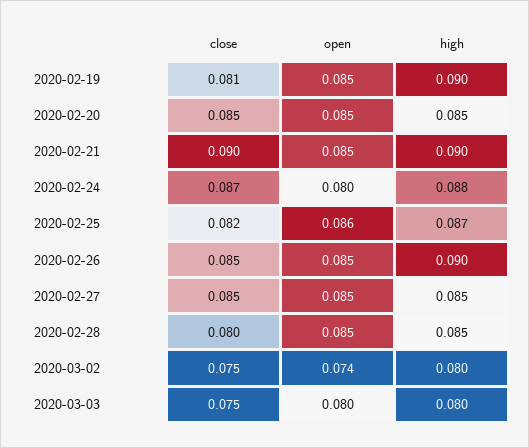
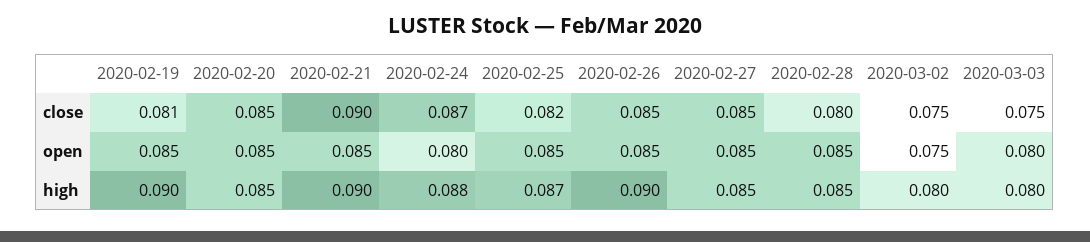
  {
    "close": {
      "2020-02-19": 0.081,
      "2020-02-20": 0.085,
      "2020-02-21": 0.09,
      "2020-02-24": 0.087,
      "2020-02-25": 0.082,
      "2020-02-26": 0.085,
      "2020-02-27": 0.085,
      "2020-02-28": 0.08,
      "2020-03-02": 0.075,
      "2020-03-03": 0.075
    },
    "open": {
      "2020-02-19": 0.085,
      "2020-02-20": 0.085,
      "2020-02-21": 0.085,
      "2020-02-24": 0.08,
-     "2020-02-25": 0.086,
+     "2020-02-25": 0.085,
      "2020-02-26": 0.085,
      "2020-02-27": 0.085,
      "2020-02-28": 0.085,
-     "2020-03-02": 0.074,
+     "2020-03-02": 0.075,
      "2020-03-03": 0.08
    },
    "high": {
      "2020-02-19": 0.09,
      "2020-02-20": 0.085,
      "2020-02-21": 0.09,
      "2020-02-24": 0.088,
      "2020-02-25": 0.087,
      "2020-02-26": 0.09,
      "2020-02-27": 0.085,
      "2020-02-28": 0.085,
      "2020-03-02": 0.08,
      "2020-03-03": 0.08
    }
  }

